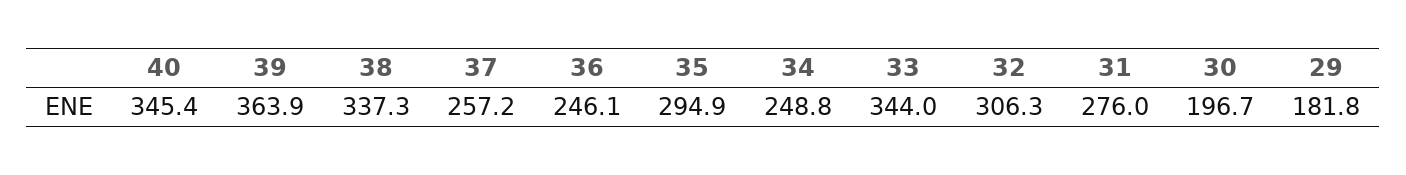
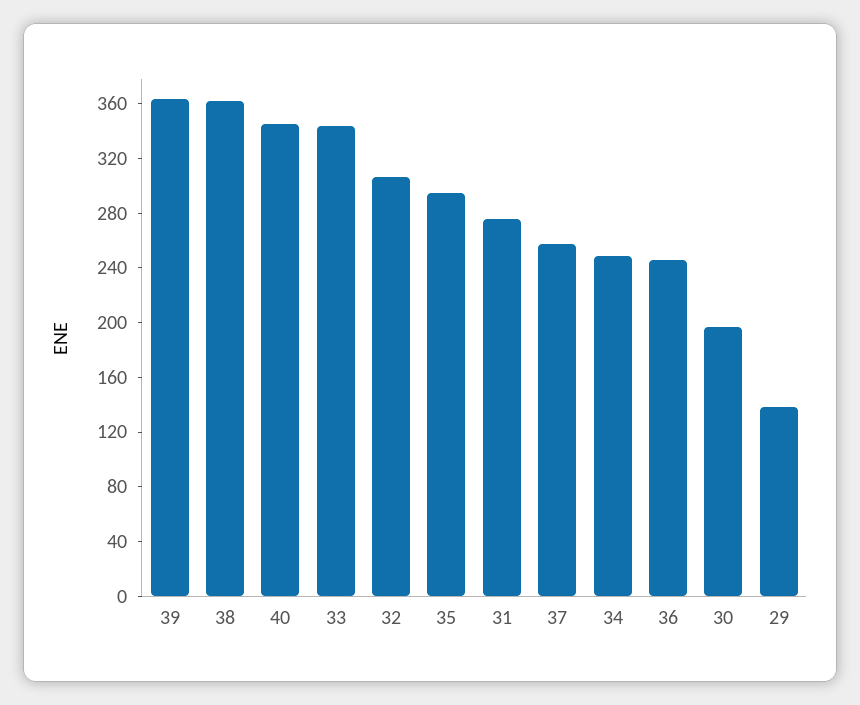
  {
    "40": 345.4,
    "39": 363.9,
-   "38": 337.3,
+   "38": 360,
    "37": 257.2,
    "36": 246.1,
    "35": 294.9,
    "34": 248.8,
    "33": 344,
    "32": 306.3,
    "31": 276,
    "30": 196.7,
-   "29": 181.8
+   "29": 140
  }

